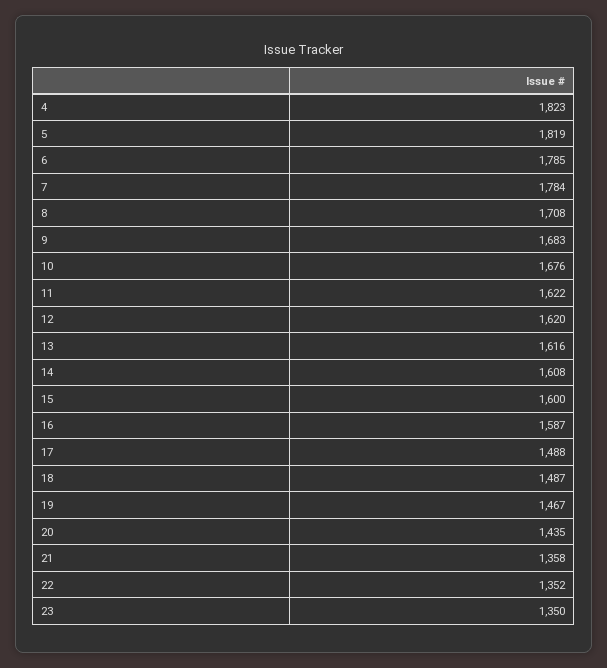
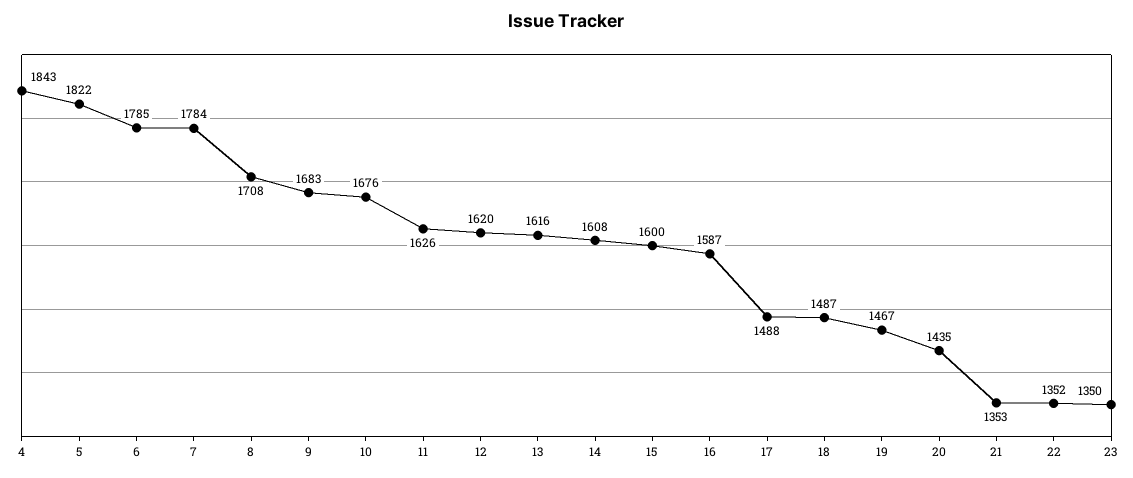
  {
-   "4": 1823,
+   "4": 1843,
-   "5": 1819,
+   "5": 1822,
    "6": 1785,
    "7": 1784,
    "8": 1708,
    "9": 1683,
    "10": 1676,
-   "11": 1622,
+   "11": 1626,
    "12": 1620,
    "13": 1616,
    "14": 1608,
    "15": 1600,
    "16": 1587,
    "17": 1488,
    "18": 1487,
    "19": 1467,
    "20": 1435,
-   "21": 1358,
+   "21": 1353,
    "22": 1352,
    "23": 1350
  }

